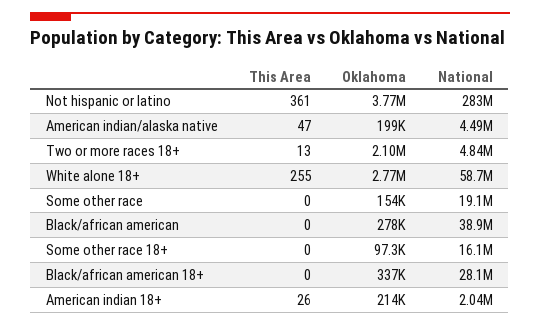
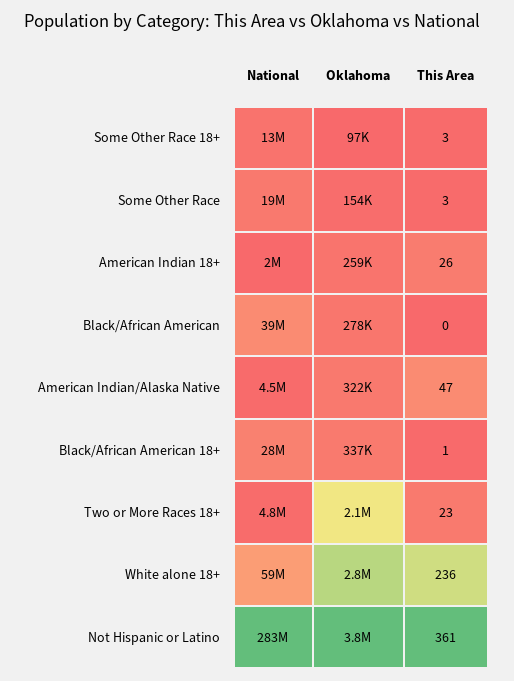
  {
    "This Area": {
      "Not hispanic or latino": 361,
      "American indian/alaska native": 47,
-     "Two or more races 18+": 13,
+     "Two or more races 18+": 23,
-     "White alone 18+": 255,
+     "White alone 18+": 236,
-     "Some other race": 0,
+     "Some other race": 3,
      "Black/african american": 0,
-     "Some other race 18+": 0,
+     "Some other race 18+": 3,
-     "Black/african american 18+": 0,
+     "Black/african american 18+": 1,
      "American indian 18+": 26
    },
    "Oklahoma": {
      "Not hispanic or latino": 3770000,
-     "American indian/alaska native": 199000,
+     "American indian/alaska native": 322000,
      "Two or more races 18+": 2100000,
      "White alone 18+": 2770000,
      "Some other race": 154000,
      "Black/african american": 278000,
      "Some other race 18+": 97300,
      "Black/african american 18+": 337000,
-     "American indian 18+": 214000
+     "American indian 18+": 259000
    },
    "National": {
      "Not hispanic or latino": 283000000,
      "American indian/alaska native": 4490000,
      "Two or more races 18+": 4840000,
      "White alone 18+": 58700000,
      "Some other race": 19100000,
      "Black/african american": 38900000,
-     "Some other race 18+": 16100000,
+     "Some other race 18+": 13000000,
      "Black/african american 18+": 28100000,
      "American indian 18+": 2040000
    }
  }

